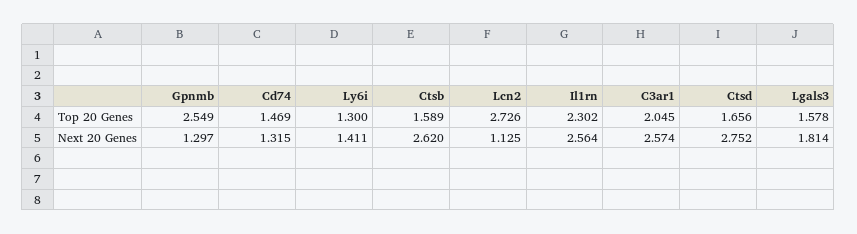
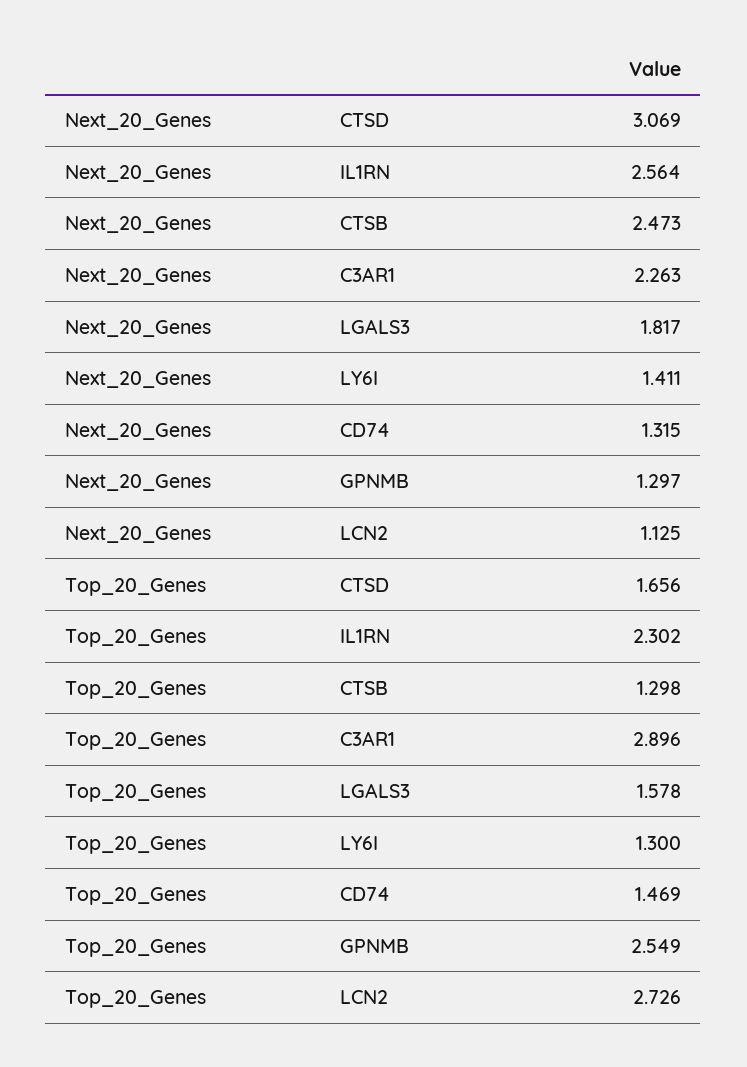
  {
    "Gpnmb": {
      "Top 20 Genes": 2.549,
      "Next 20 Genes": 1.297
    },
    "Cd74": {
      "Top 20 Genes": 1.469,
      "Next 20 Genes": 1.315
    },
    "Ly6i": {
      "Top 20 Genes": 1.3,
      "Next 20 Genes": 1.411
    },
    "Ctsb": {
-     "Top 20 Genes": 1.589,
+     "Top 20 Genes": 1.298,
-     "Next 20 Genes": 2.62
+     "Next 20 Genes": 2.473
    },
    "Lcn2": {
      "Top 20 Genes": 2.726,
      "Next 20 Genes": 1.125
    },
    "Il1rn": {
      "Top 20 Genes": 2.302,
      "Next 20 Genes": 2.564
    },
    "C3ar1": {
-     "Top 20 Genes": 2.045,
+     "Top 20 Genes": 2.896,
-     "Next 20 Genes": 2.574
+     "Next 20 Genes": 2.263
    },
    "Ctsd": {
      "Top 20 Genes": 1.656,
-     "Next 20 Genes": 2.752
+     "Next 20 Genes": 3.069
    },
    "Lgals3": {
      "Top 20 Genes": 1.578,
-     "Next 20 Genes": 1.814
+     "Next 20 Genes": 1.817
    }
  }

